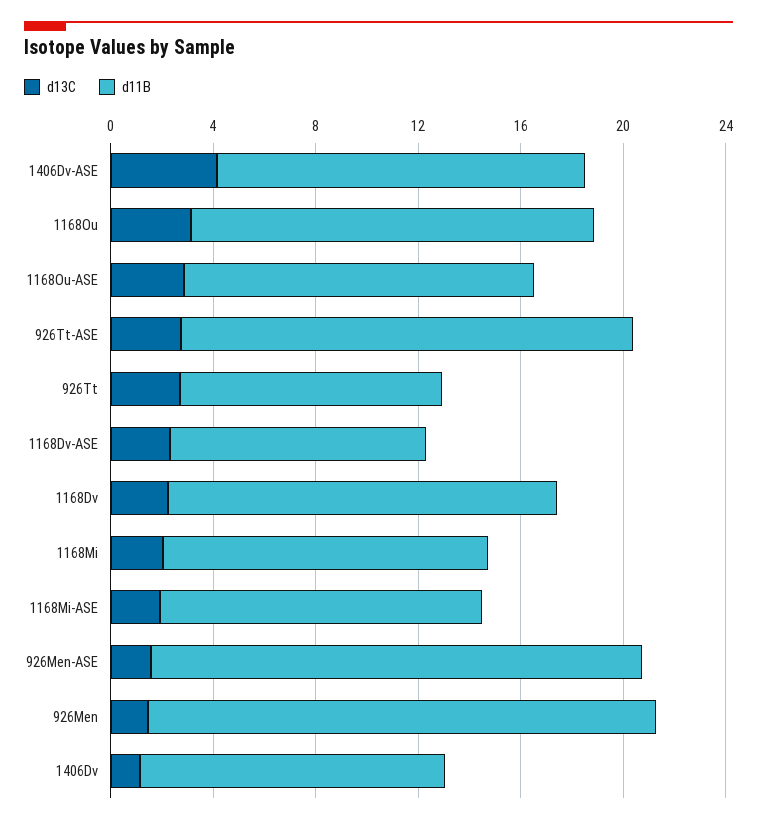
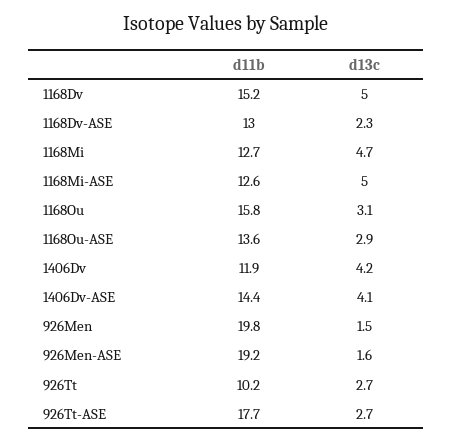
  {
    "d13C": {
      "1406Dv-ASE": 4.1,
      "1168Ou": 3.1,
      "1168Ou-ASE": 2.9,
      "926Tt-ASE": 2.7,
      "926Tt": 2.7,
      "1168Dv-ASE": 2.3,
-     "1168Dv": 2,
+     "1168Dv": 5,
-     "1168Mi": 2,
+     "1168Mi": 4.7,
-     "1168Mi-ASE": 2,
+     "1168Mi-ASE": 5,
      "926Men-ASE": 1.6,
      "926Men": 1.5,
-     "1406Dv": 1
+     "1406Dv": 4.2
    },
    "d11B": {
      "1406Dv-ASE": 14.4,
      "1168Ou": 15.8,
      "1168Ou-ASE": 13.6,
      "926Tt-ASE": 17.7,
      "926Tt": 10.2,
-     "1168Dv-ASE": 10,
+     "1168Dv-ASE": 13,
      "1168Dv": 15.2,
      "1168Mi": 12.7,
      "1168Mi-ASE": 12.6,
      "926Men-ASE": 19.2,
      "926Men": 19.8,
      "1406Dv": 11.9
    }
  }

